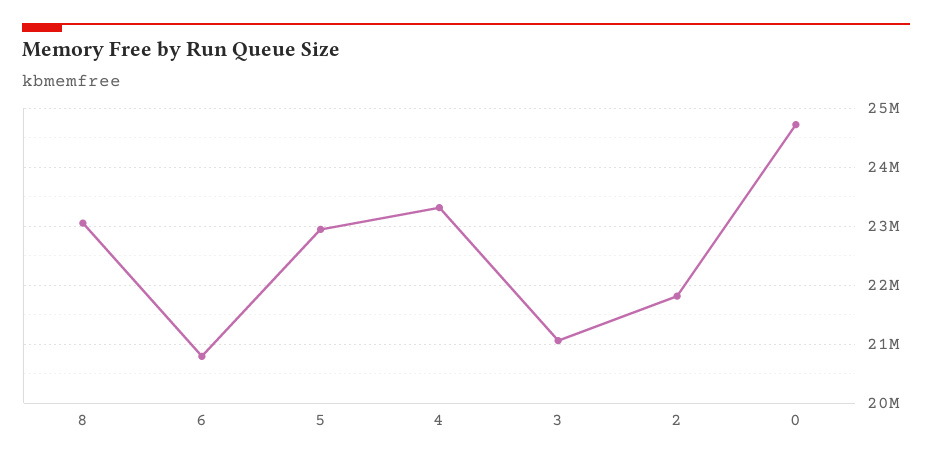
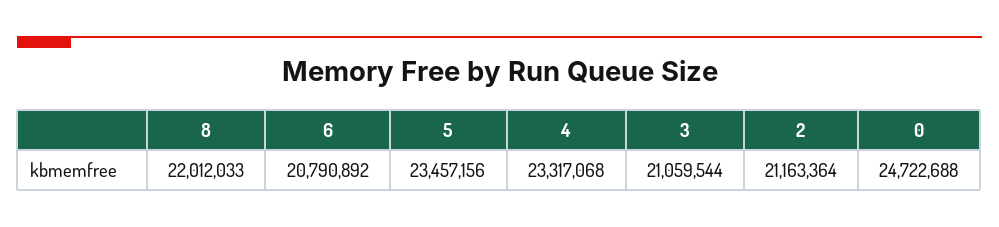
  {
-   "8": 23000000,
+   "8": 22012033,
    "6": 20790892,
-   "5": 23000000,
+   "5": 23457156,
    "4": 23317068,
    "3": 21059544,
-   "2": 21800000,
+   "2": 21163364,
    "0": 24722688
  }

